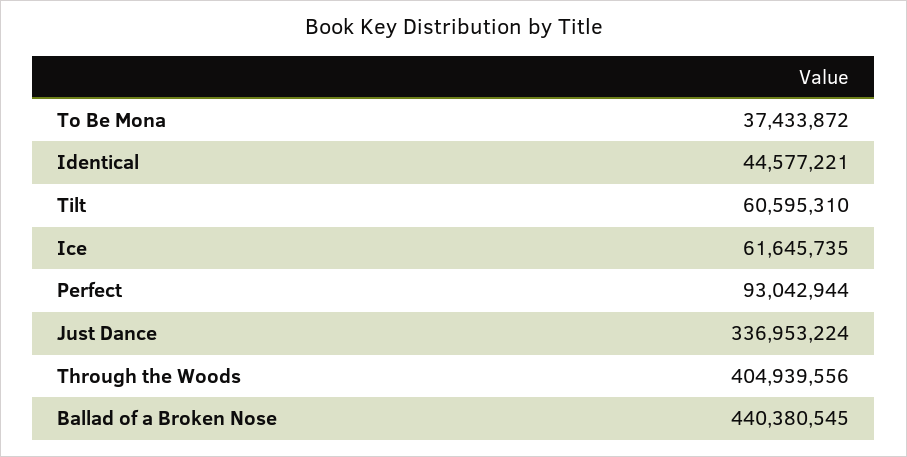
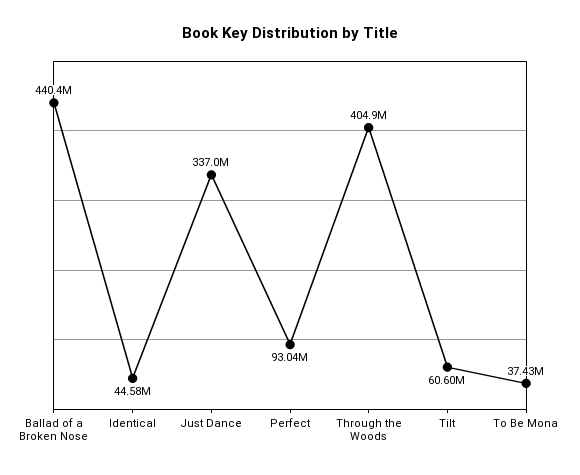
  {
    "To Be Mona": 37433872,
    "Identical": 44577221,
    "Tilt": 60595310,
-   "Ice": 61645735,
    "Perfect": 93042944,
    "Just Dance": 336953224,
    "Through the Woods": 404939556,
    "Ballad of a Broken Nose": 440380545
  }

